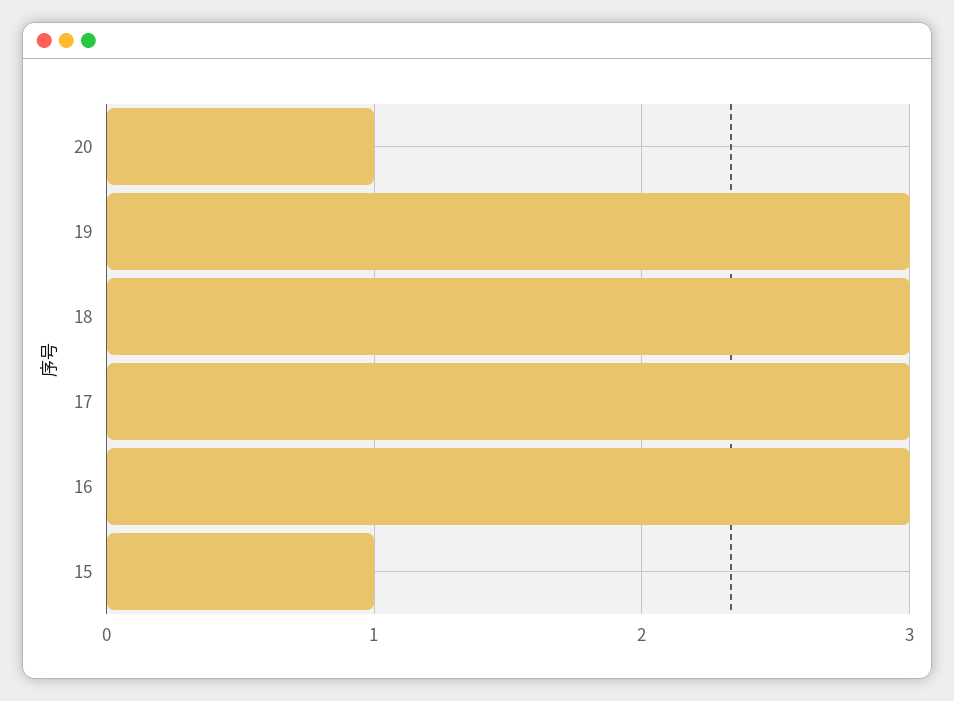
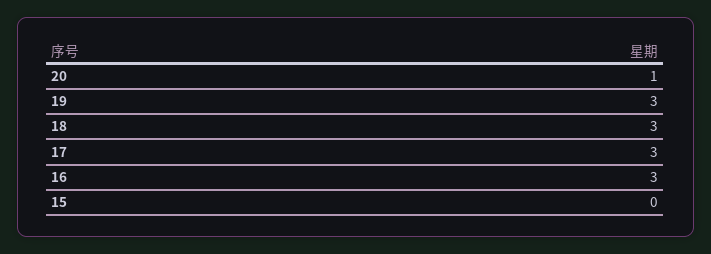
  {
    "20": 1,
    "19": 3,
    "18": 3,
    "17": 3,
    "16": 3,
-   "15": 1
+   "15": 0
  }

